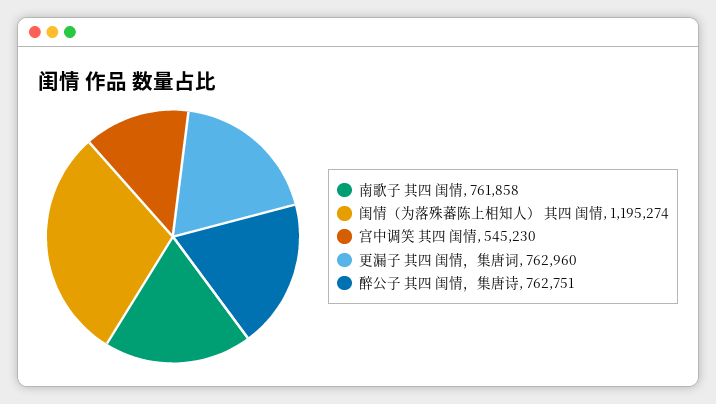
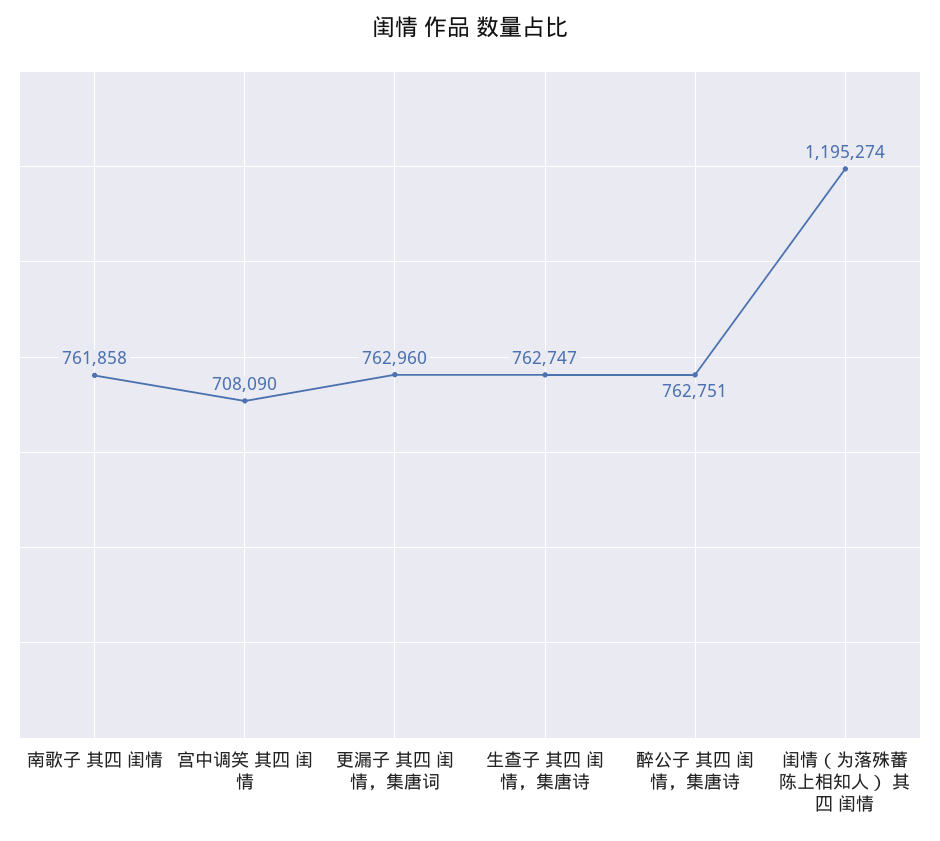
  {
    "南歌子 其四 闺情": 761858,
    "闺情（为落殊蕃陈上相知人） 其四 闺情": 1195274,
-   "宫中调笑 其四 闺情": 545230,
+   "宫中调笑 其四 闺情": 708090,
    "更漏子 其四 闺情，集唐词": 762960,
-   "醉公子 其四 闺情，集唐诗": 762751
+   "醉公子 其四 闺情，集唐诗": 762751,
+   "生查子 其四 闺情，集唐诗": 762747
  }

